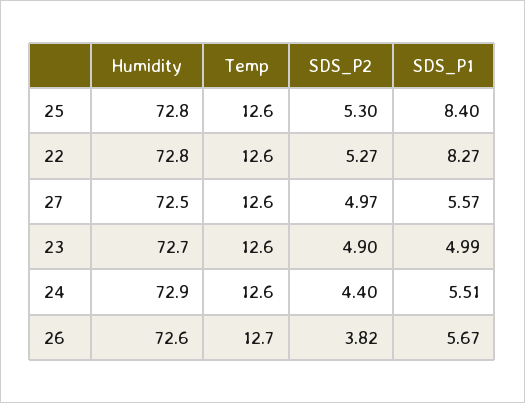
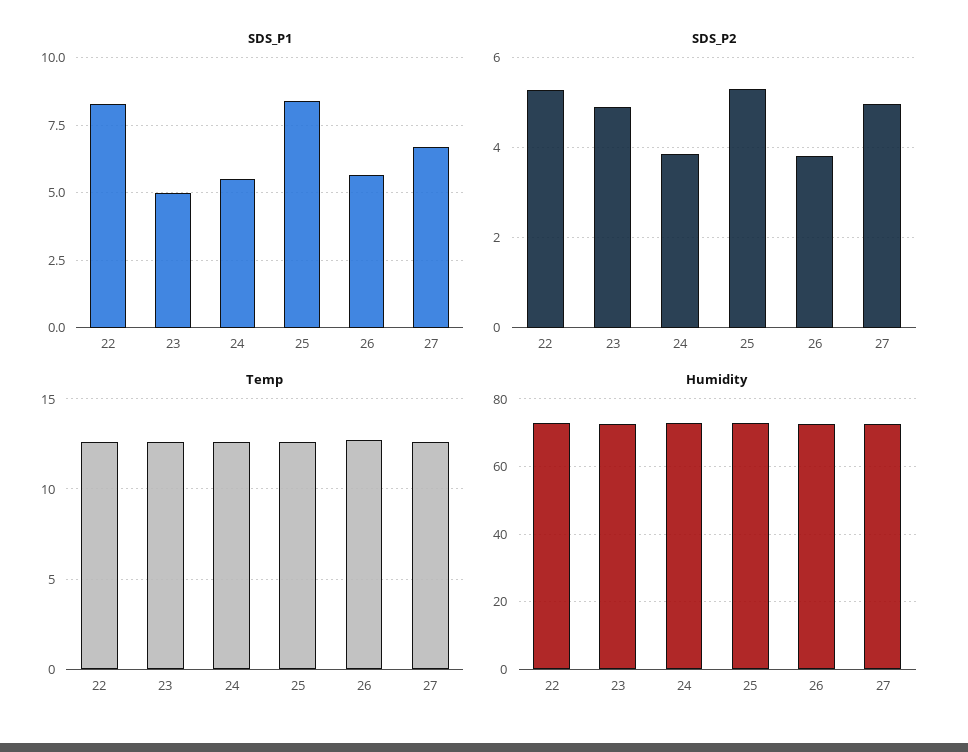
  {
    "Humidity": {
      "25": 72.8,
      "22": 72.8,
      "27": 72.5,
      "23": 72.7,
      "24": 72.9,
      "26": 72.6
    },
    "Temp": {
      "25": 12.6,
      "22": 12.6,
      "27": 12.6,
      "23": 12.6,
      "24": 12.6,
      "26": 12.7
    },
    "SDS_P2": {
      "25": 5.3,
      "22": 5.27,
      "27": 4.97,
      "23": 4.9,
-     "24": 4.4,
+     "24": 3.8,
      "26": 3.82
    },
    "SDS_P1": {
      "25": 8.4,
      "22": 8.27,
-     "27": 5.57,
+     "27": 6.75,
      "23": 4.99,
      "24": 5.51,
      "26": 5.67
    }
  }

